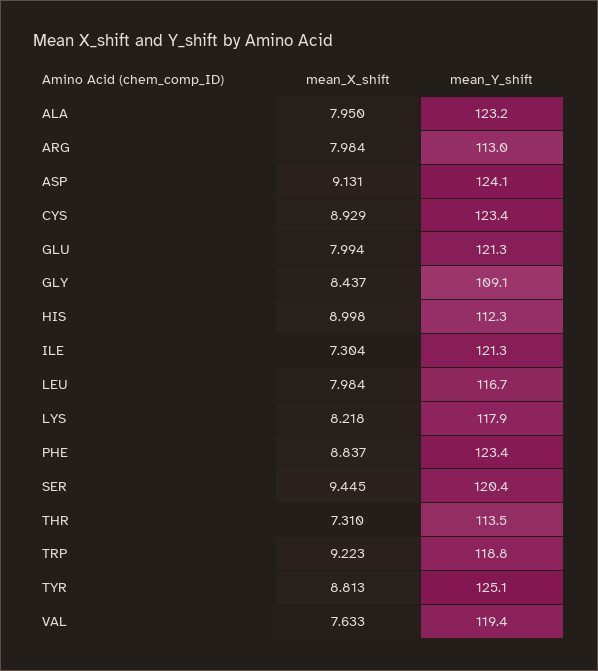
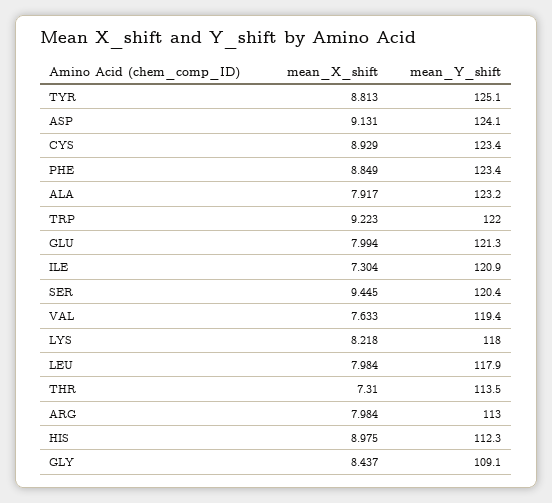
  {
    "mean_X_shift": {
-     "ALA": 7.95,
+     "ALA": 7.917,
      "ARG": 7.984,
      "ASP": 9.131,
      "CYS": 8.929,
      "GLU": 7.994,
      "GLY": 8.437,
-     "HIS": 8.998,
+     "HIS": 8.975,
      "ILE": 7.304,
      "LEU": 7.984,
      "LYS": 8.218,
-     "PHE": 8.837,
+     "PHE": 8.849,
      "SER": 9.445,
      "THR": 7.31,
      "TRP": 9.223,
      "TYR": 8.813,
      "VAL": 7.633
    },
    "mean_Y_shift": {
      "ALA": 123.2,
      "ARG": 113,
      "ASP": 124.1,
      "CYS": 123.4,
      "GLU": 121.3,
      "GLY": 109.1,
      "HIS": 112.3,
-     "ILE": 121.3,
+     "ILE": 120.9,
-     "LEU": 116.7,
+     "LEU": 117.9,
-     "LYS": 117.9,
+     "LYS": 118,
      "PHE": 123.4,
      "SER": 120.4,
      "THR": 113.5,
-     "TRP": 118.8,
+     "TRP": 122,
      "TYR": 125.1,
      "VAL": 119.4
    }
  }

